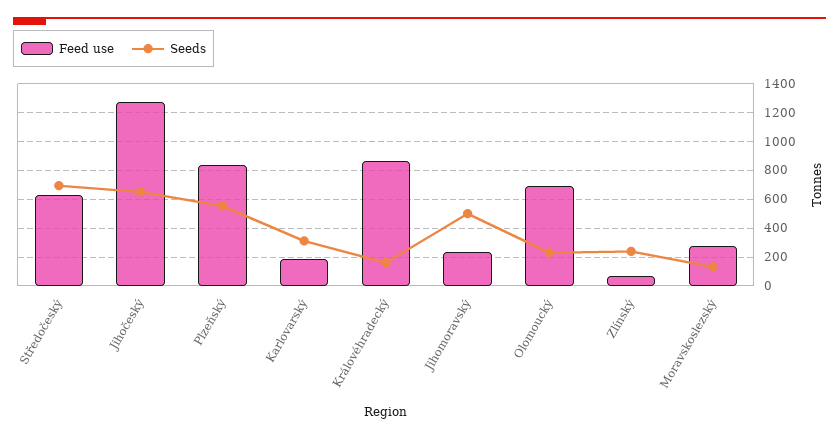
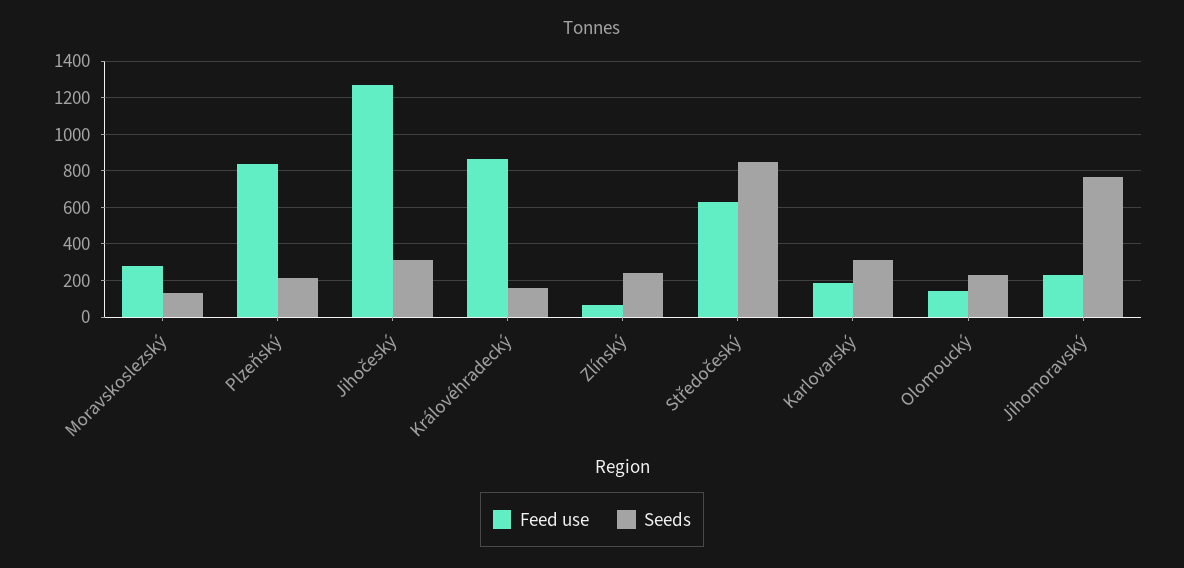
  {
    "Feed use": {
      "Středočeský": 650,
      "Jihočeský": 1250,
      "Plzeňský": 850,
      "Karlovarský": 200,
      "Královéhradecký": 850,
      "Jihomoravský": 250,
-     "Olomoucký": 700,
+     "Olomoucký": 150,
      "Zlínský": 50,
      "Moravskoslezský": 300
    },
    "Seeds": {
-     "Středočeský": 700,
+     "Středočeský": 850,
-     "Jihočeský": 650,
+     "Jihočeský": 300,
-     "Plzeňský": 550,
+     "Plzeňský": 200,
      "Karlovarský": 300,
      "Královéhradecký": 150,
-     "Jihomoravský": 500,
+     "Jihomoravský": 750,
      "Olomoucký": 250,
      "Zlínský": 250,
      "Moravskoslezský": 150
    }
  }

